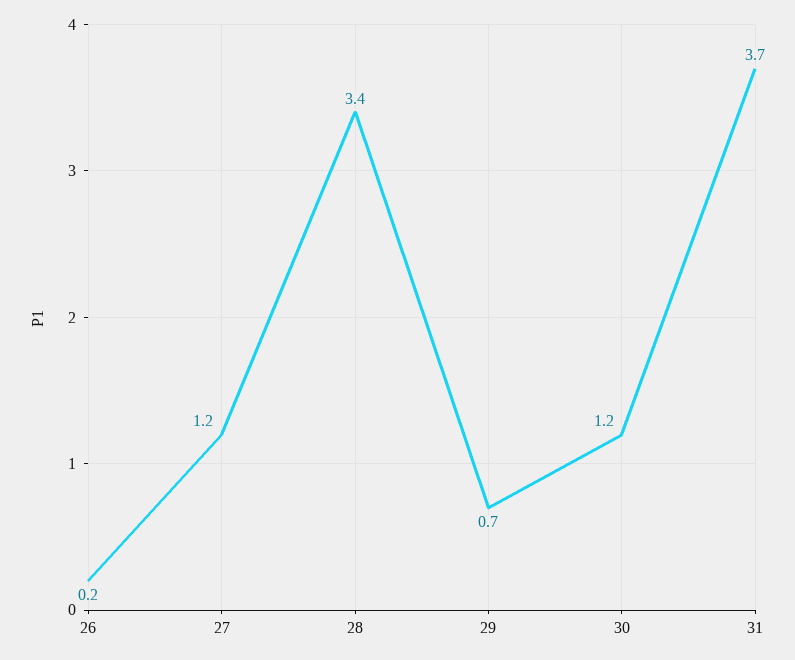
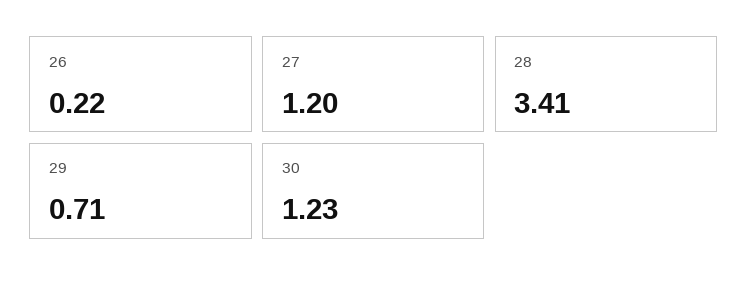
  {
    "26": 0.22,
    "27": 1.2,
    "28": 3.41,
    "29": 0.71,
-   "30": 1.23,
+   "30": 1.23
-   "31": 3.7
  }

